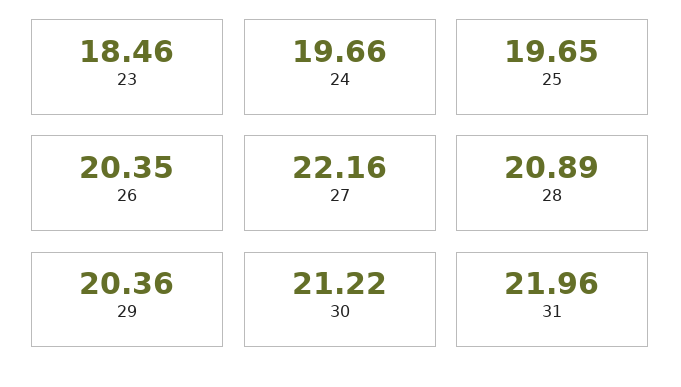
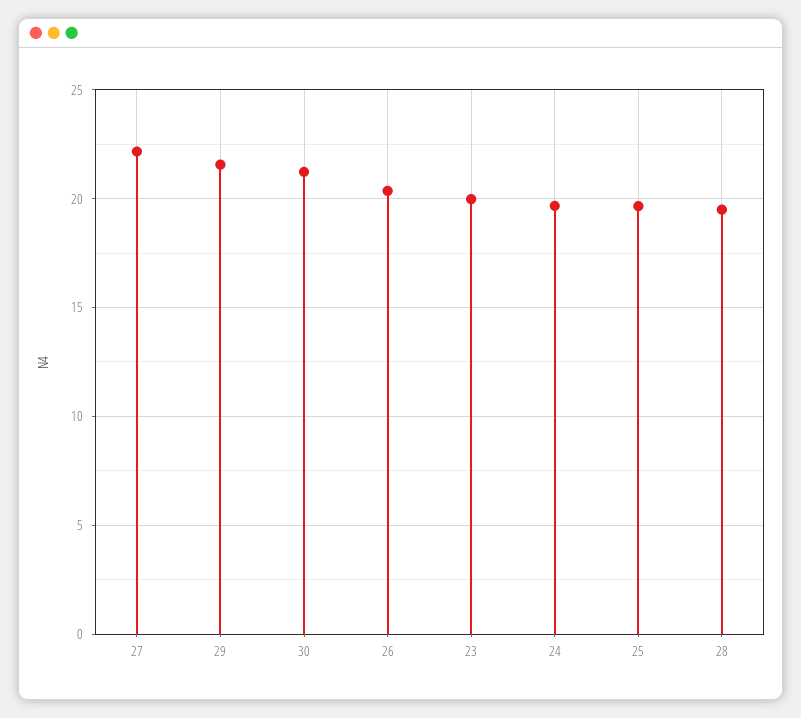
  {
-   "23": 18.46,
+   "23": 20,
    "24": 19.66,
    "25": 19.65,
    "26": 20.35,
    "27": 22.16,
-   "28": 20.89,
+   "28": 19.5,
-   "29": 20.36,
+   "29": 21.5,
-   "30": 21.22,
+   "30": 21.22
-   "31": 21.96
  }

